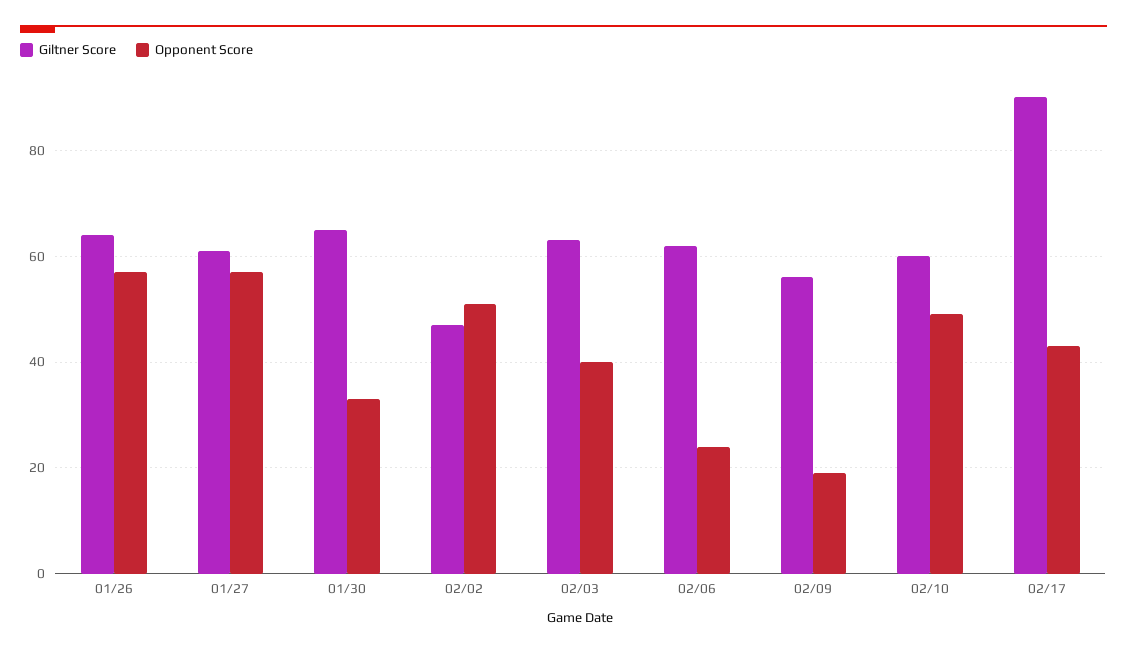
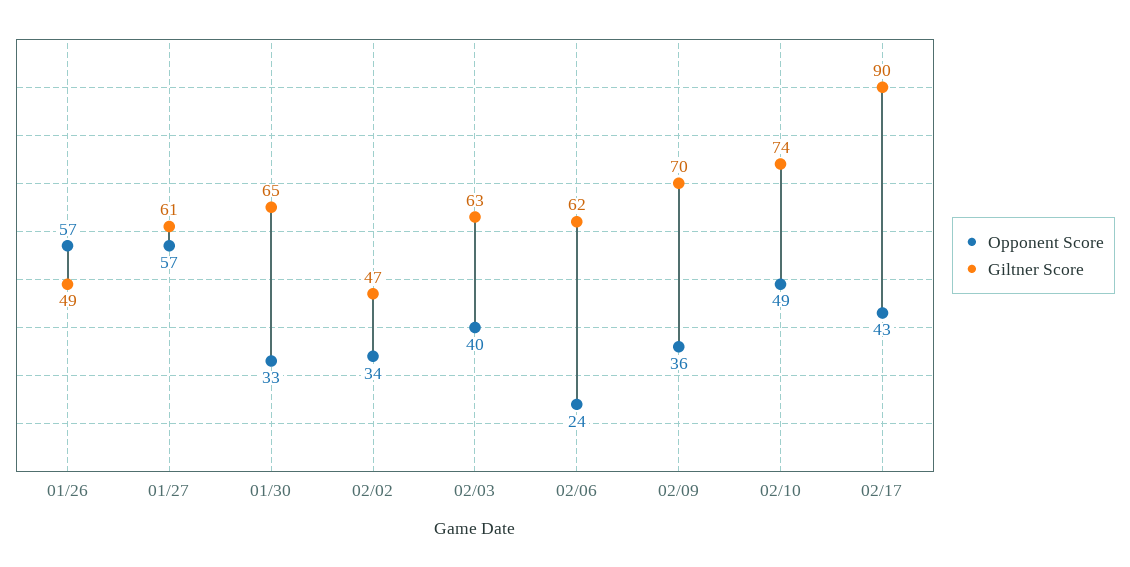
  {
    "Giltner Score": {
-     "01/26": 65,
+     "01/26": 49,
      "01/27": 61,
      "01/30": 65,
      "02/02": 47,
      "02/03": 63,
      "02/06": 62,
-     "02/09": 55,
+     "02/09": 70,
-     "02/10": 60,
+     "02/10": 74,
      "02/17": 90
    },
    "Opponent Score": {
      "01/26": 57,
      "01/27": 57,
      "01/30": 33,
-     "02/02": 50,
+     "02/02": 34,
      "02/03": 40,
      "02/06": 24,
-     "02/09": 20,
+     "02/09": 36,
      "02/10": 49,
      "02/17": 43
    }
  }

